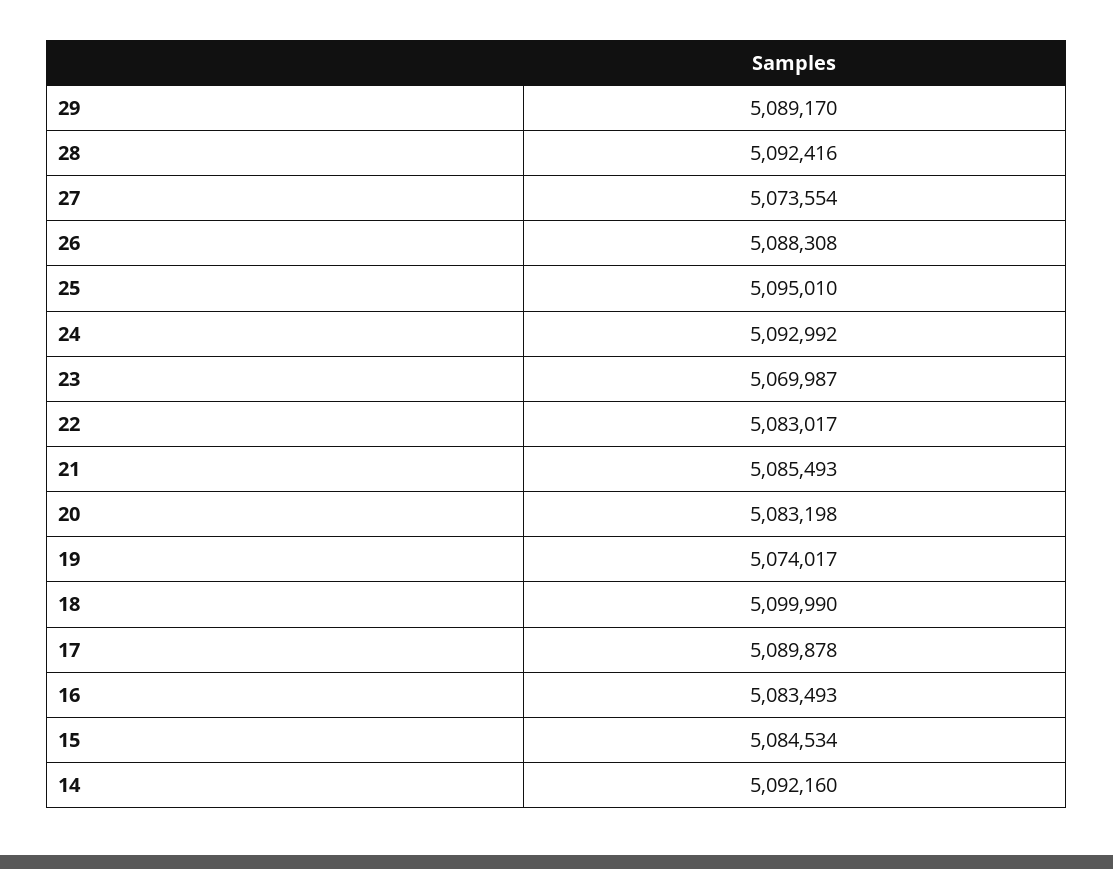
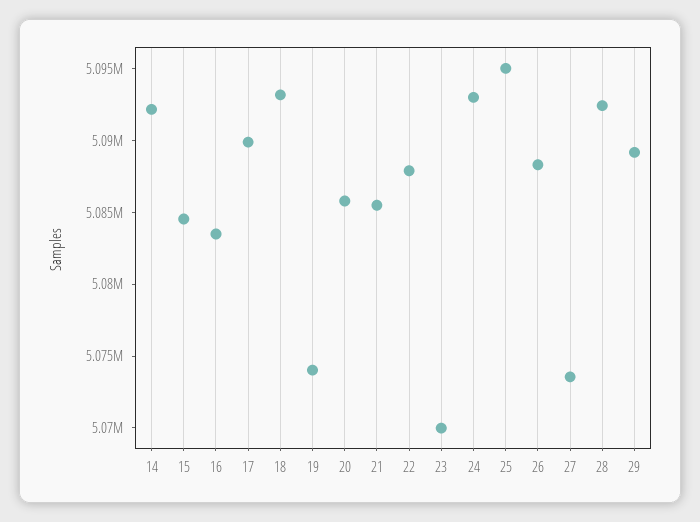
  {
    "29": 5089170,
    "28": 5092416,
    "27": 5073554,
    "26": 5088308,
    "25": 5095010,
    "24": 5092992,
    "23": 5069987,
-   "22": 5083017,
+   "22": 5088000,
    "21": 5085493,
-   "20": 5083198,
+   "20": 5086000,
    "19": 5074017,
-   "18": 5099990,
+   "18": 5093000,
    "17": 5089878,
    "16": 5083493,
    "15": 5084534,
    "14": 5092160
  }

